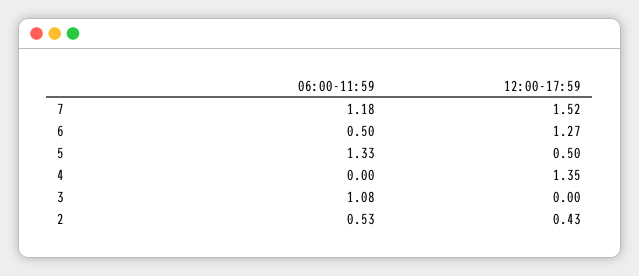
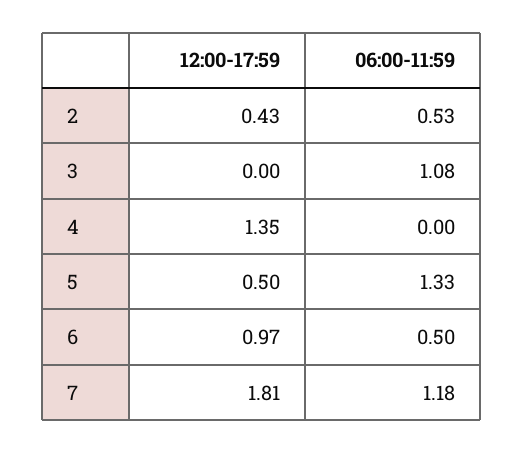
  {
    "06:00-11:59": {
      "7": 1.18,
      "6": 0.5,
      "5": 1.33,
      "4": 0,
      "3": 1.08,
      "2": 0.53
    },
    "12:00-17:59": {
-     "7": 1.52,
+     "7": 1.81,
-     "6": 1.27,
+     "6": 0.97,
      "5": 0.5,
      "4": 1.35,
      "3": 0,
      "2": 0.43
    }
  }

